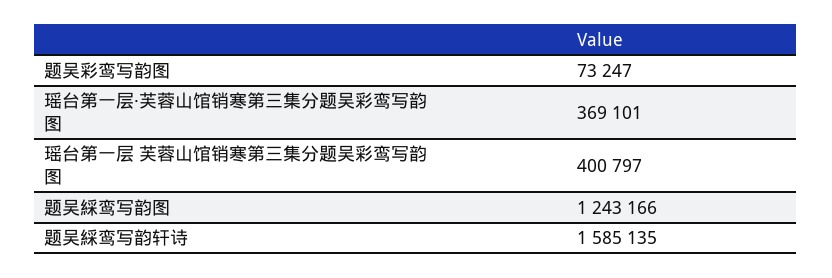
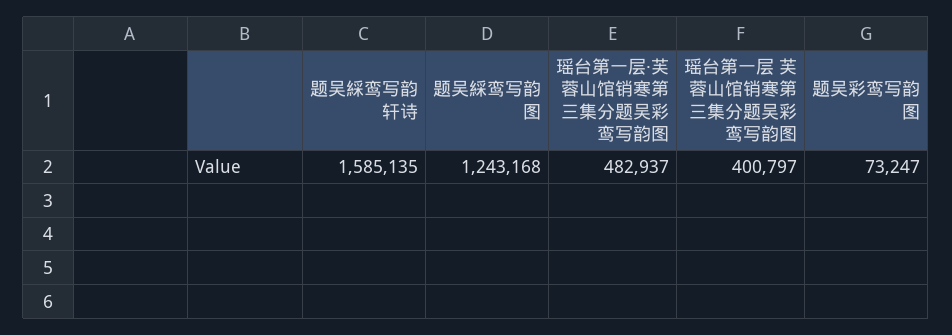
  {
    "题吴彩鸾写韵图": 73247,
-   "瑶台第一层·芙蓉山馆销寒第三集分题吴彩鸾写韵图": 369101,
+   "瑶台第一层·芙蓉山馆销寒第三集分题吴彩鸾写韵图": 482937,
    "瑶台第一层 芙蓉山馆销寒第三集分题吴彩鸾写韵图": 400797,
-   "题吴綵鸾写韵图": 1243166,
+   "题吴綵鸾写韵图": 1243168,
    "题吴綵鸾写韵轩诗": 1585135
  }

